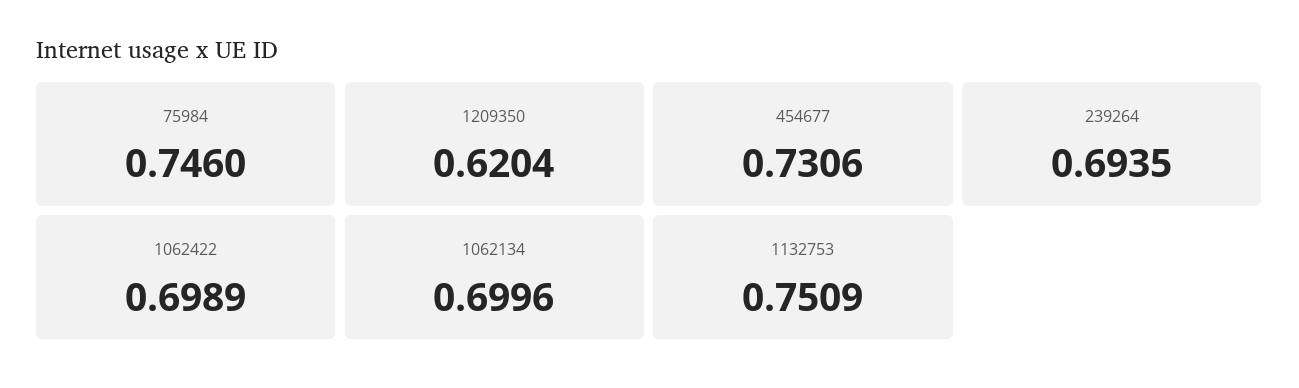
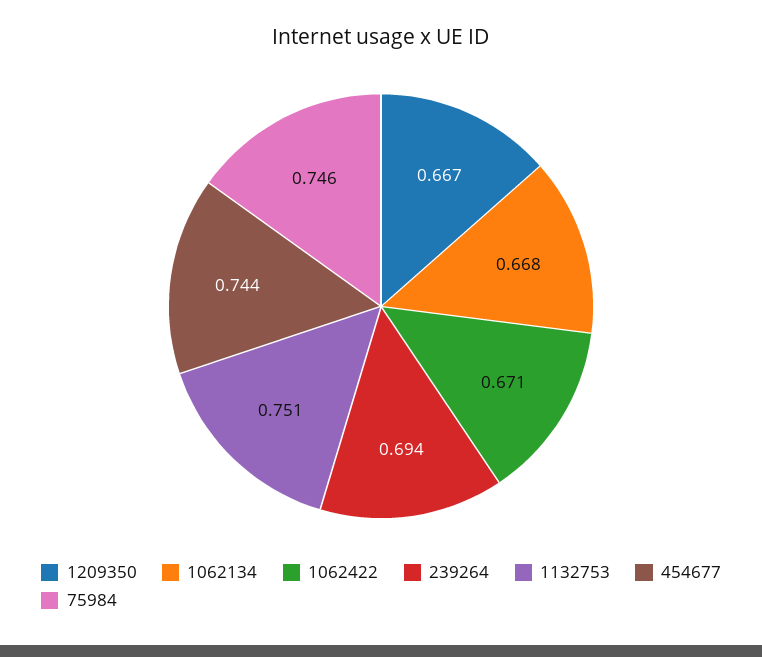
  {
    "75984": 0.746,
-   "1209350": 0.6204,
+   "1209350": 0.667,
-   "454677": 0.7306,
+   "454677": 0.744,
    "239264": 0.6935,
-   "1062422": 0.6989,
+   "1062422": 0.671,
-   "1062134": 0.6996,
+   "1062134": 0.668,
    "1132753": 0.7509
  }

